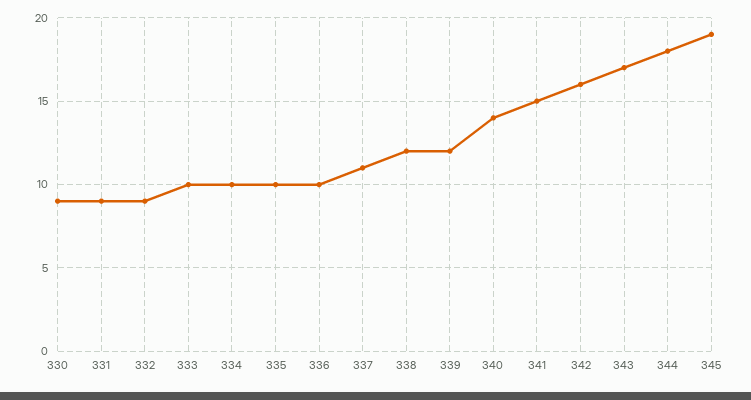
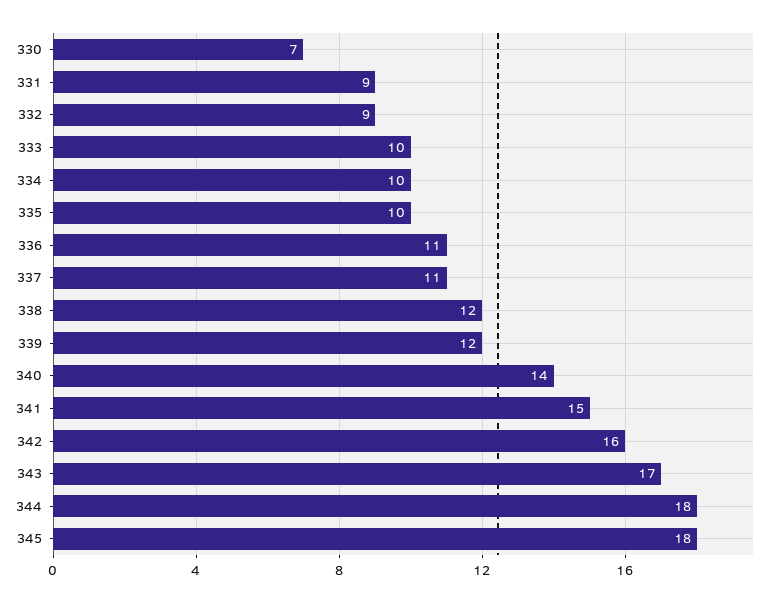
  {
-   "330": 9,
+   "330": 7,
    "331": 9,
    "332": 9,
    "333": 10,
    "334": 10,
    "335": 10,
-   "336": 10,
+   "336": 11,
    "337": 11,
    "338": 12,
    "339": 12,
    "340": 14,
    "341": 15,
    "342": 16,
    "343": 17,
    "344": 18,
-   "345": 19
+   "345": 18
  }

